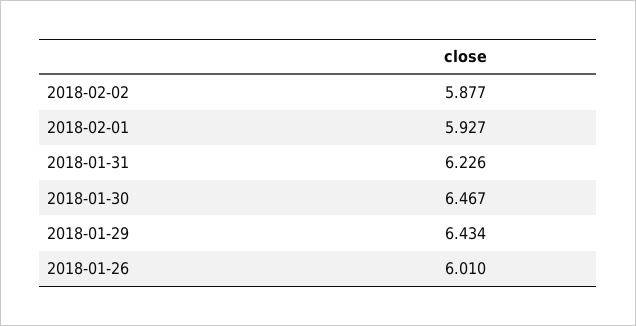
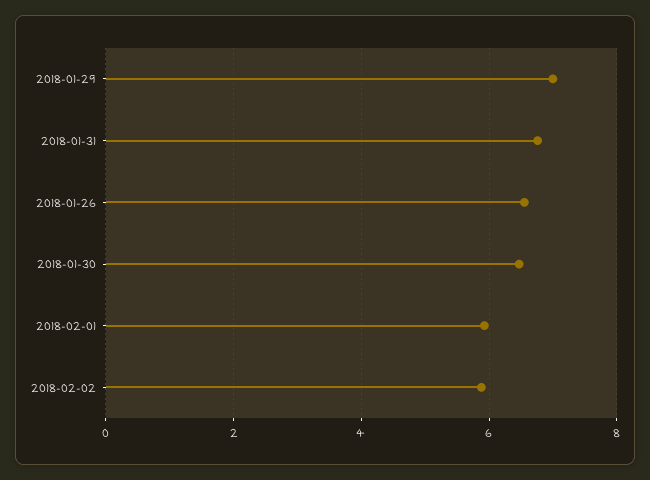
  {
    "2018-02-02": 5.877,
    "2018-02-01": 5.927,
-   "2018-01-31": 6.226,
+   "2018-01-31": 6.8,
    "2018-01-30": 6.467,
-   "2018-01-29": 6.434,
+   "2018-01-29": 7,
-   "2018-01-26": 6.01
+   "2018-01-26": 6.6
  }

